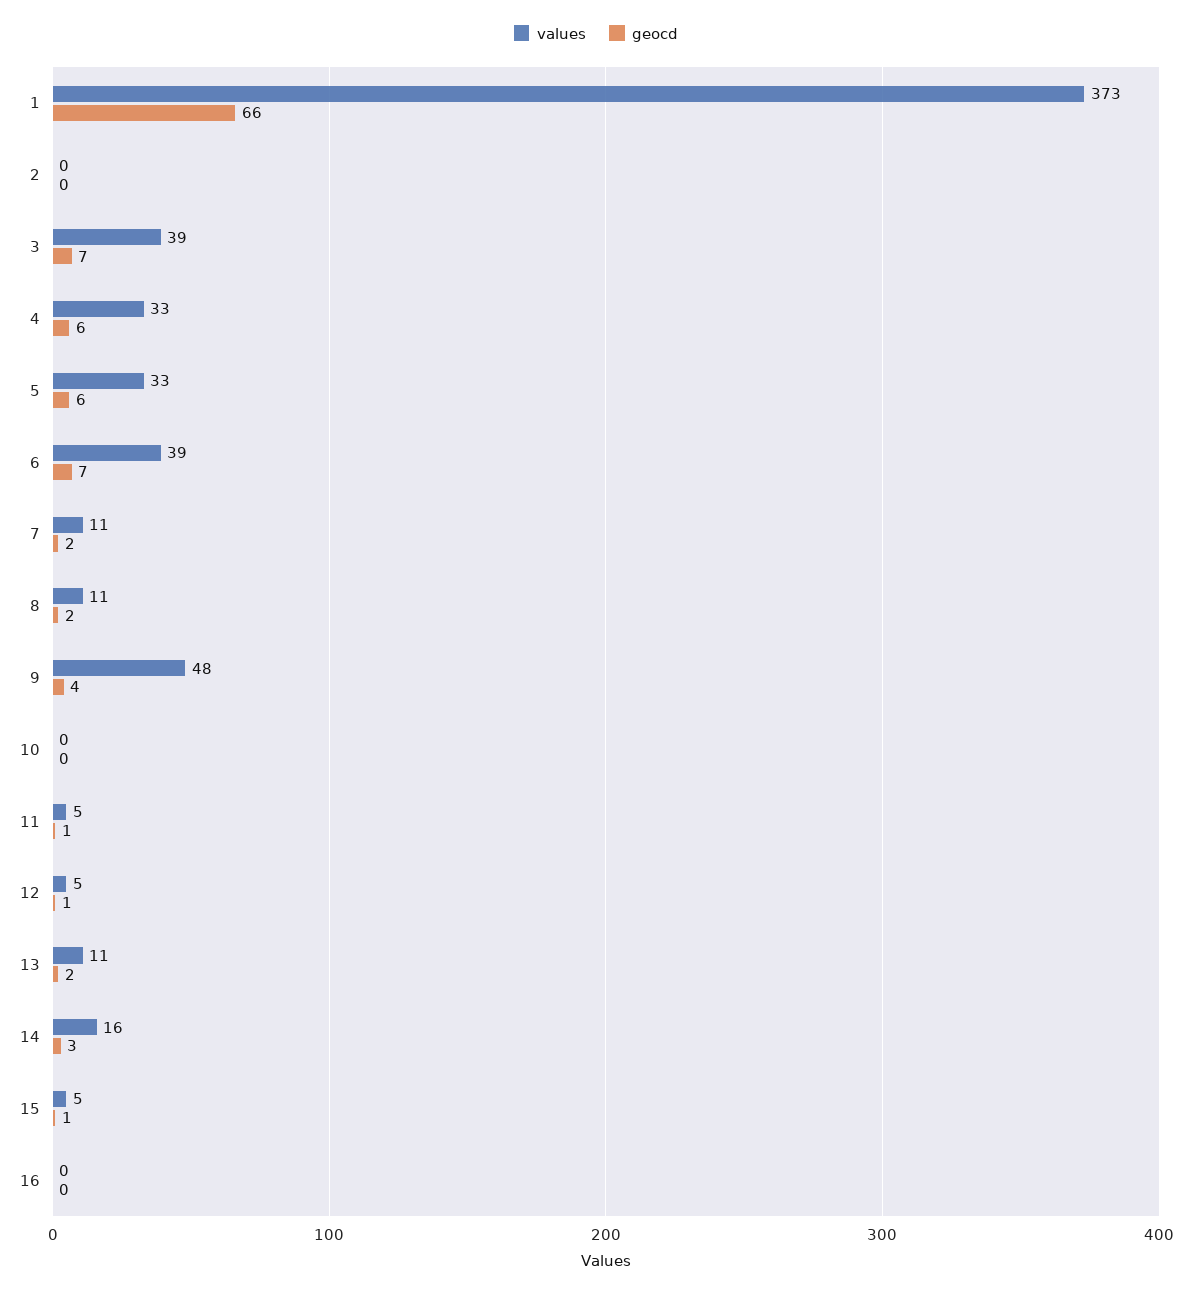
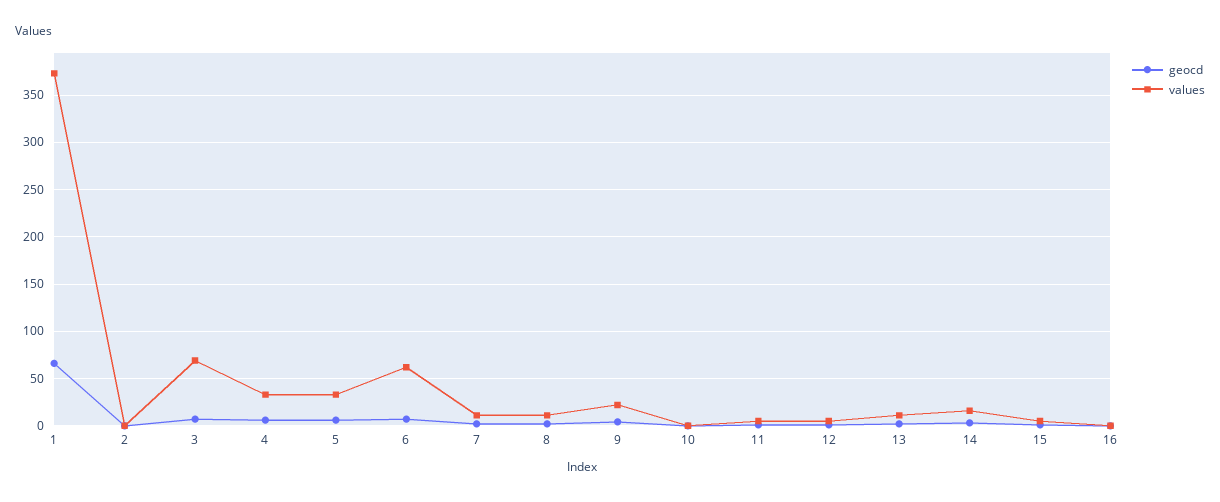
  {
    "values": {
      "1": 373,
      "2": 0,
-     "3": 39,
+     "3": 70,
      "4": 33,
      "5": 33,
-     "6": 39,
+     "6": 60,
      "7": 11,
      "8": 11,
-     "9": 48,
+     "9": 20,
      "10": 0,
      "11": 5,
      "12": 5,
      "13": 11,
      "14": 16,
      "15": 5,
      "16": 0
    },
    "geocd": {
      "1": 66,
      "2": 0,
      "3": 7,
      "4": 6,
      "5": 6,
      "6": 7,
      "7": 2,
      "8": 2,
      "9": 4,
      "10": 0,
      "11": 1,
      "12": 1,
      "13": 2,
      "14": 3,
      "15": 1,
      "16": 0
    }
  }

